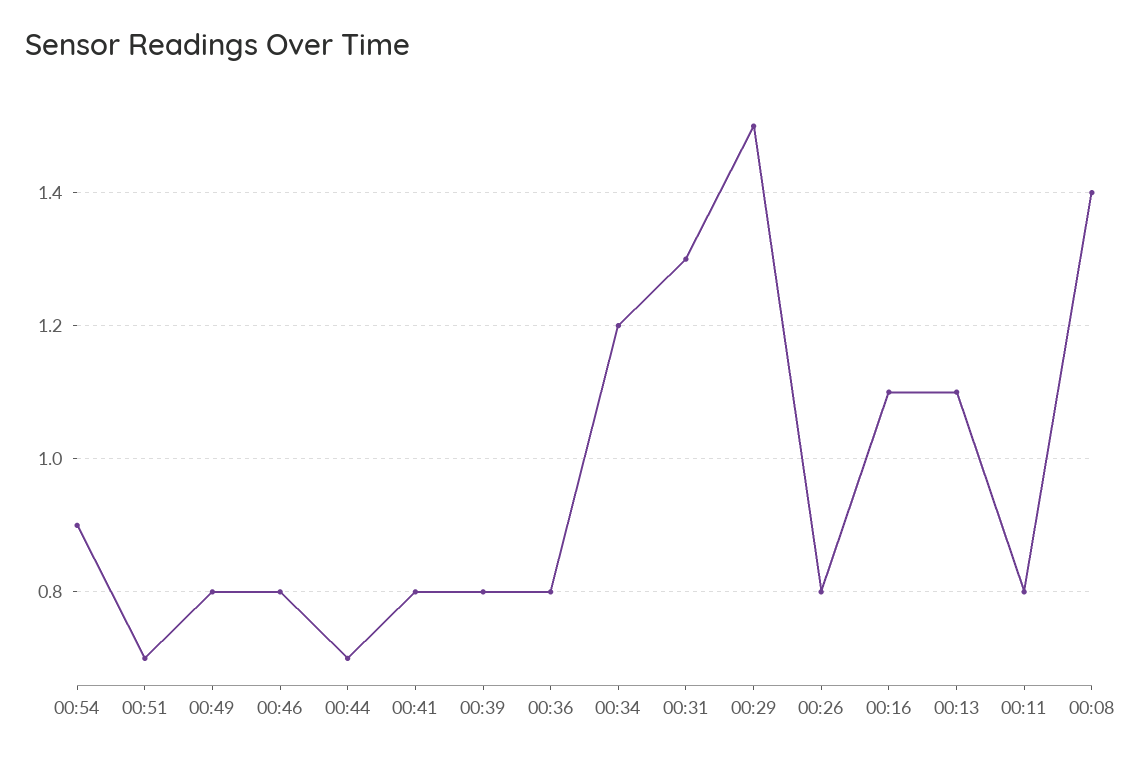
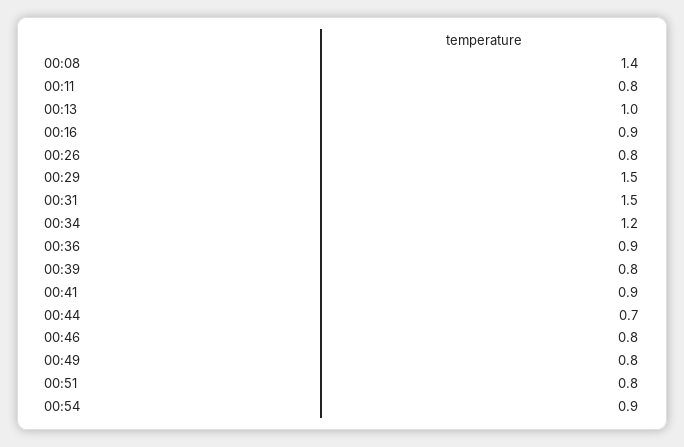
  {
    "00:54": 0.9,
-   "00:51": 0.7,
+   "00:51": 0.8,
    "00:49": 0.8,
    "00:46": 0.8,
    "00:44": 0.7,
-   "00:41": 0.8,
+   "00:41": 0.9,
    "00:39": 0.8,
-   "00:36": 0.8,
+   "00:36": 0.9,
    "00:34": 1.2,
-   "00:31": 1.3,
+   "00:31": 1.5,
    "00:29": 1.5,
    "00:26": 0.8,
-   "00:16": 1.1,
+   "00:16": 0.9,
-   "00:13": 1.1,
+   "00:13": 1,
    "00:11": 0.8,
    "00:08": 1.4
  }

